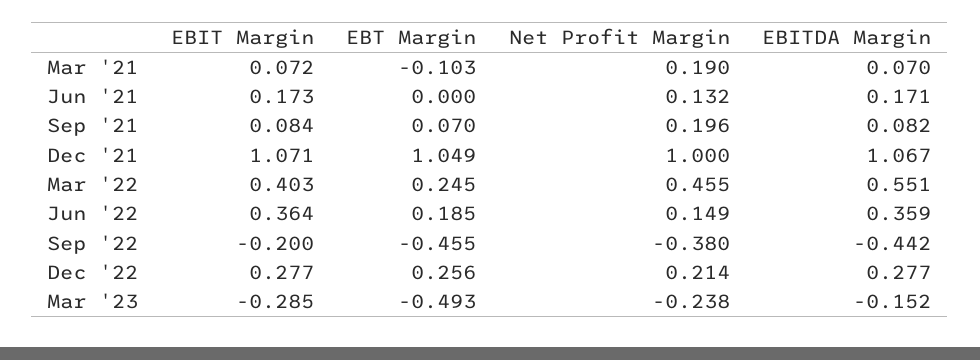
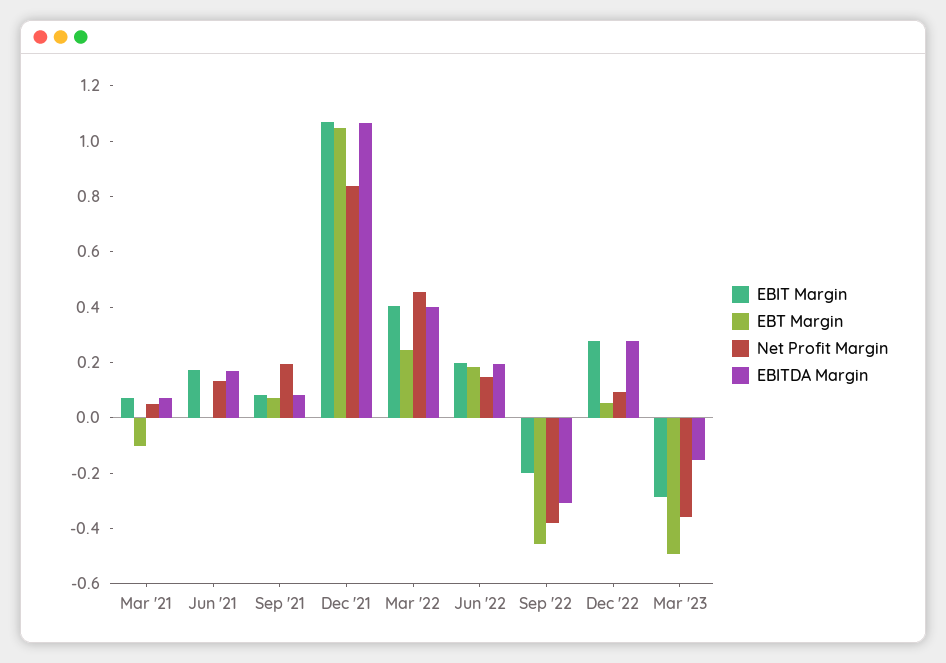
  {
    "EBIT Margin": {
      "Mar '21": 0.072,
      "Jun '21": 0.173,
      "Sep '21": 0.084,
      "Dec '21": 1.071,
      "Mar '22": 0.403,
-     "Jun '22": 0.364,
+     "Jun '22": 0.2,
      "Sep '22": -0.2,
      "Dec '22": 0.277,
      "Mar '23": -0.285
    },
    "EBT Margin": {
      "Mar '21": -0.103,
      "Jun '21": 0,
      "Sep '21": 0.07,
      "Dec '21": 1.049,
      "Mar '22": 0.245,
      "Jun '22": 0.185,
      "Sep '22": -0.455,
-     "Dec '22": 0.256,
+     "Dec '22": 0.05,
      "Mar '23": -0.493
    },
    "Net Profit Margin": {
-     "Mar '21": 0.19,
+     "Mar '21": 0.05,
      "Jun '21": 0.132,
      "Sep '21": 0.196,
-     "Dec '21": 1,
+     "Dec '21": 0.85,
      "Mar '22": 0.455,
      "Jun '22": 0.149,
      "Sep '22": -0.38,
-     "Dec '22": 0.214,
+     "Dec '22": 0.1,
-     "Mar '23": -0.238
+     "Mar '23": -0.35
    },
    "EBITDA Margin": {
      "Mar '21": 0.07,
      "Jun '21": 0.171,
      "Sep '21": 0.082,
      "Dec '21": 1.067,
-     "Mar '22": 0.551,
+     "Mar '22": 0.4,
-     "Jun '22": 0.359,
+     "Jun '22": 0.2,
-     "Sep '22": -0.442,
+     "Sep '22": -0.3,
      "Dec '22": 0.277,
      "Mar '23": -0.152
    }
  }

